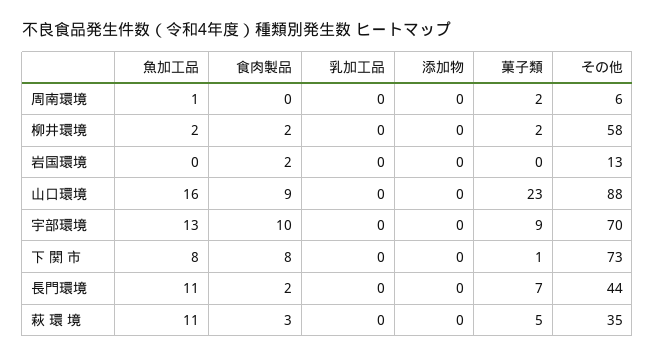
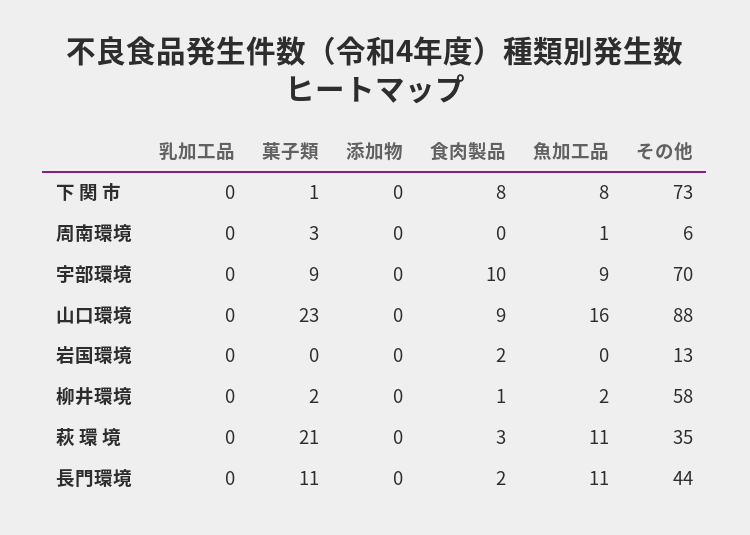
  {
    "魚加工品": {
      "周南環境": 1,
      "柳井環境": 2,
      "岩国環境": 0,
      "山口環境": 16,
-     "宇部環境": 13,
+     "宇部環境": 9,
      "下 関 市": 8,
      "長門環境": 11,
      "萩 環 境": 11
    },
    "食肉製品": {
      "周南環境": 0,
-     "柳井環境": 2,
+     "柳井環境": 1,
      "岩国環境": 2,
      "山口環境": 9,
      "宇部環境": 10,
      "下 関 市": 8,
      "長門環境": 2,
      "萩 環 境": 3
    },
    "乳加工品": {
      "周南環境": 0,
      "柳井環境": 0,
      "岩国環境": 0,
      "山口環境": 0,
      "宇部環境": 0,
      "下 関 市": 0,
      "長門環境": 0,
      "萩 環 境": 0
    },
    "添加物": {
      "周南環境": 0,
      "柳井環境": 0,
      "岩国環境": 0,
      "山口環境": 0,
      "宇部環境": 0,
      "下 関 市": 0,
      "長門環境": 0,
      "萩 環 境": 0
    },
    "菓子類": {
-     "周南環境": 2,
+     "周南環境": 3,
      "柳井環境": 2,
      "岩国環境": 0,
      "山口環境": 23,
      "宇部環境": 9,
      "下 関 市": 1,
-     "長門環境": 7,
+     "長門環境": 11,
-     "萩 環 境": 5
+     "萩 環 境": 21
    },
    "その他": {
      "周南環境": 6,
      "柳井環境": 58,
      "岩国環境": 13,
      "山口環境": 88,
      "宇部環境": 70,
      "下 関 市": 73,
      "長門環境": 44,
      "萩 環 境": 35
    }
  }

